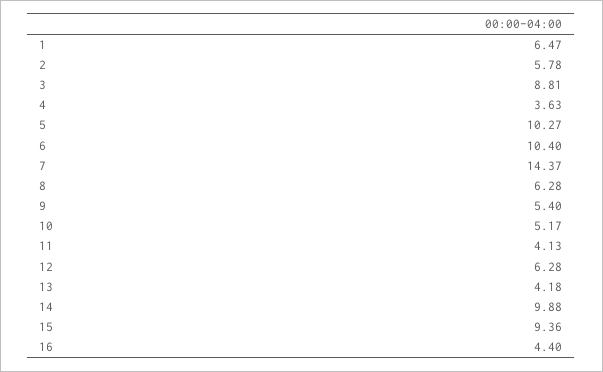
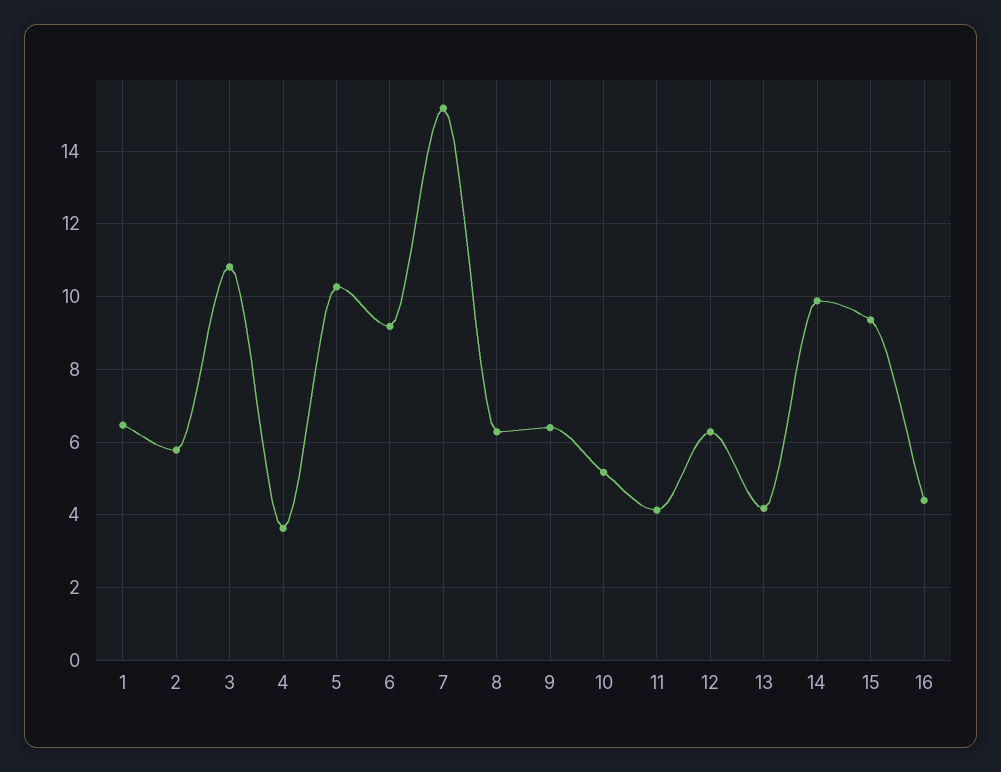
  {
    "1": 6.47,
    "2": 5.78,
-   "3": 8.81,
+   "3": 10.8,
    "4": 3.63,
    "5": 10.27,
-   "6": 10.4,
+   "6": 9.2,
-   "7": 14.37,
+   "7": 15.2,
    "8": 6.28,
-   "9": 5.4,
+   "9": 6.4,
    "10": 5.17,
    "11": 4.13,
    "12": 6.28,
    "13": 4.18,
    "14": 9.88,
    "15": 9.36,
    "16": 4.4
  }

